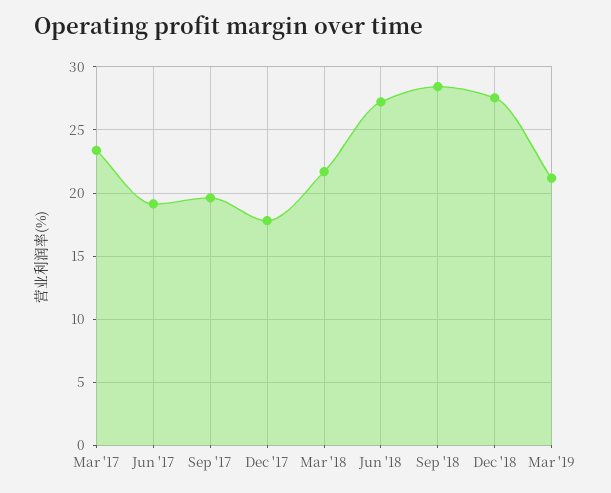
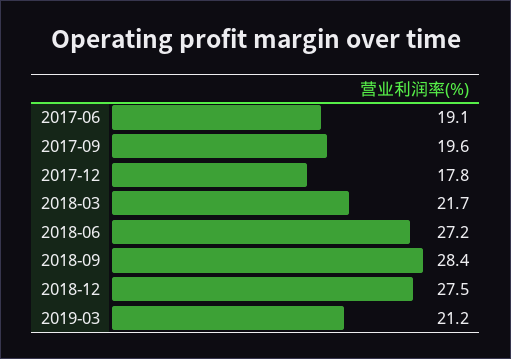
  {
-   "Mar '17": 23.5,
    "Jun '17": 19.1,
    "Sep '17": 19.6,
    "Dec '17": 17.8,
    "Mar '18": 21.7,
    "Jun '18": 27.2,
    "Sep '18": 28.4,
    "Dec '18": 27.5,
    "Mar '19": 21.2
  }

